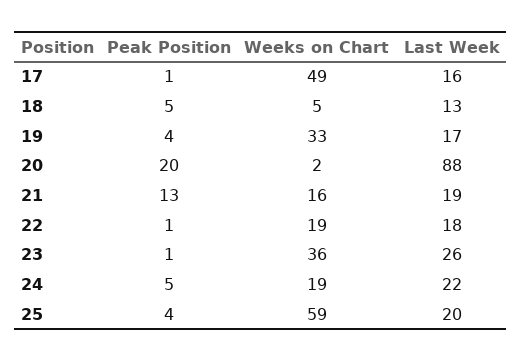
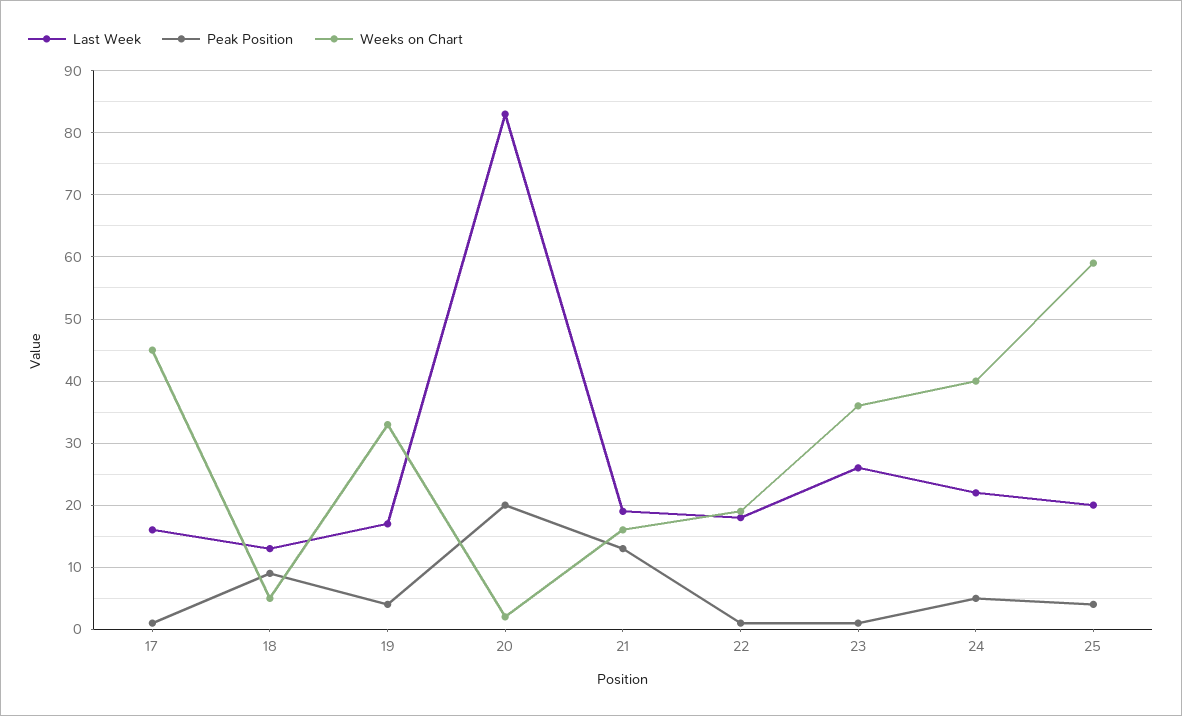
  {
    "Peak Position": {
      "17": 1,
-     "18": 5,
+     "18": 9,
      "19": 4,
      "20": 20,
      "21": 13,
      "22": 1,
      "23": 1,
      "24": 5,
      "25": 4
    },
    "Weeks on Chart": {
-     "17": 49,
+     "17": 45,
      "18": 5,
      "19": 33,
      "20": 2,
      "21": 16,
      "22": 19,
      "23": 36,
-     "24": 19,
+     "24": 40,
      "25": 59
    },
    "Last Week": {
      "17": 16,
      "18": 13,
      "19": 17,
-     "20": 88,
+     "20": 83,
      "21": 19,
      "22": 18,
      "23": 26,
      "24": 22,
      "25": 20
    }
  }

